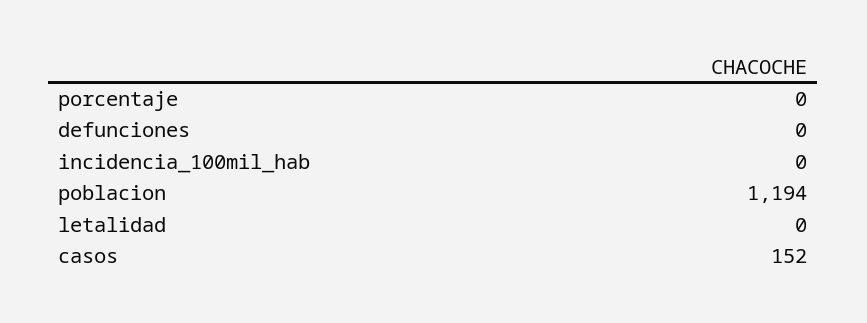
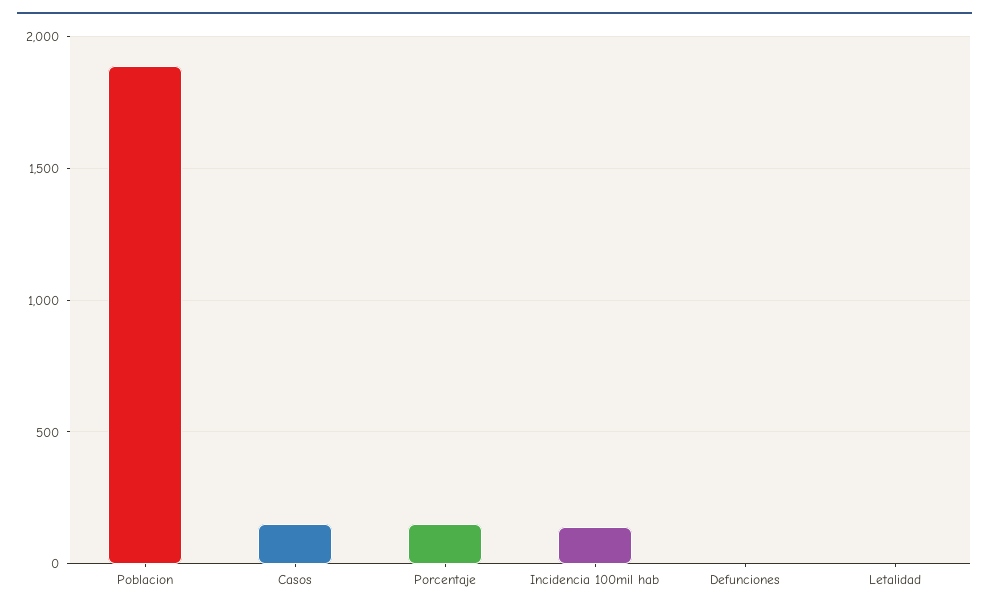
  {
-   "porcentaje": 0,
+   "porcentaje": 150,
    "defunciones": 0,
-   "incidencia_100mil_hab": 0,
+   "incidencia_100mil_hab": 150,
-   "poblacion": 1194,
+   "poblacion": 1900,
    "letalidad": 0,
    "casos": 152
  }

